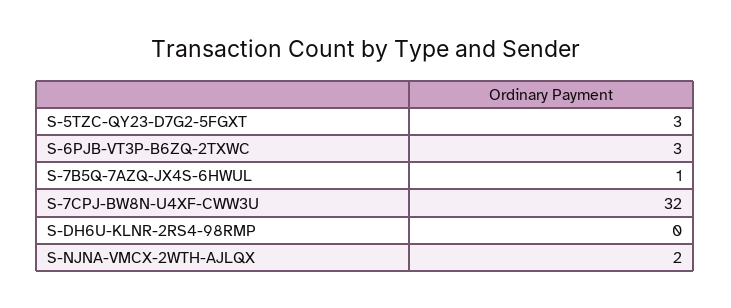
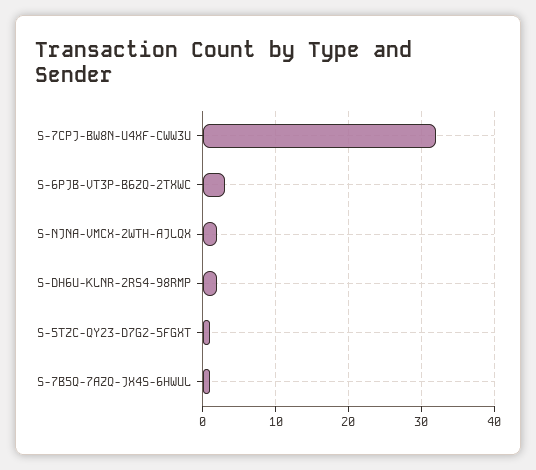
  {
-   "S-5TZC-QY23-D7G2-5FGXT": 3,
+   "S-5TZC-QY23-D7G2-5FGXT": 1,
    "S-6PJB-VT3P-B6ZQ-2TXWC": 3,
    "S-7B5Q-7AZQ-JX4S-6HWUL": 1,
    "S-7CPJ-BW8N-U4XF-CWW3U": 32,
-   "S-DH6U-KLNR-2RS4-98RMP": 0,
+   "S-DH6U-KLNR-2RS4-98RMP": 2,
    "S-NJNA-VMCX-2WTH-AJLQX": 2
  }

